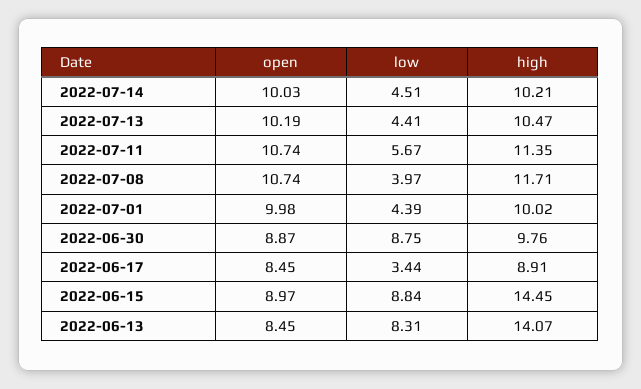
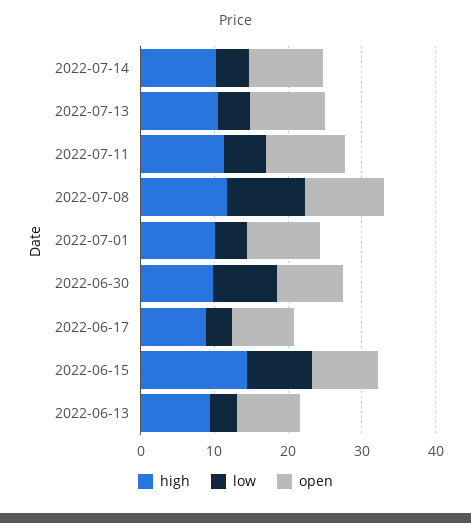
  {
    "open": {
      "2022-07-14": 10.03,
      "2022-07-13": 10.19,
      "2022-07-11": 10.74,
      "2022-07-08": 10.74,
      "2022-07-01": 9.98,
      "2022-06-30": 8.87,
      "2022-06-17": 8.45,
      "2022-06-15": 8.97,
      "2022-06-13": 8.45
    },
    "low": {
      "2022-07-14": 4.51,
      "2022-07-13": 4.41,
      "2022-07-11": 5.67,
-     "2022-07-08": 3.97,
+     "2022-07-08": 10,
      "2022-07-01": 4.39,
      "2022-06-30": 8.75,
      "2022-06-17": 3.44,
      "2022-06-15": 8.84,
-     "2022-06-13": 8.31
+     "2022-06-13": 4
    },
    "high": {
      "2022-07-14": 10.21,
      "2022-07-13": 10.47,
      "2022-07-11": 11.35,
      "2022-07-08": 11.71,
      "2022-07-01": 10.02,
      "2022-06-30": 9.76,
      "2022-06-17": 8.91,
      "2022-06-15": 14.45,
-     "2022-06-13": 14.07
+     "2022-06-13": 10
    }
  }

